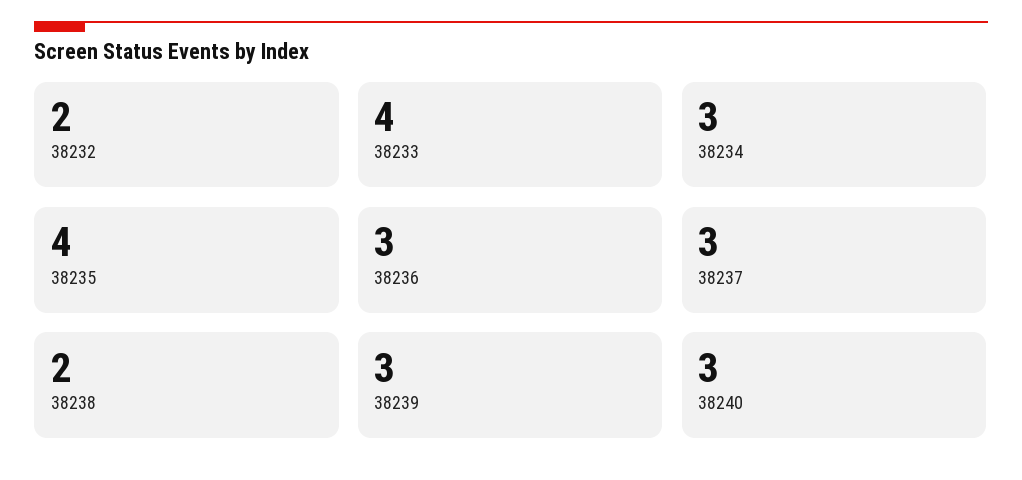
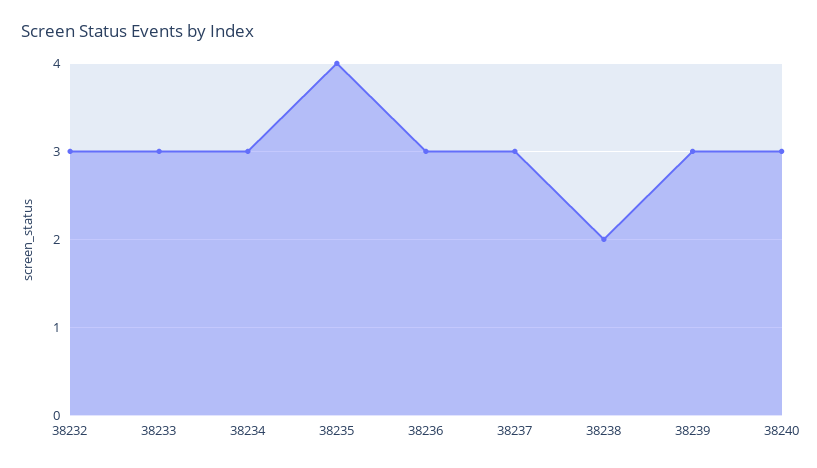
  {
-   "38232": 2,
+   "38232": 3,
-   "38233": 4,
+   "38233": 3,
    "38234": 3,
    "38235": 4,
    "38236": 3,
    "38237": 3,
    "38238": 2,
    "38239": 3,
    "38240": 3
  }

